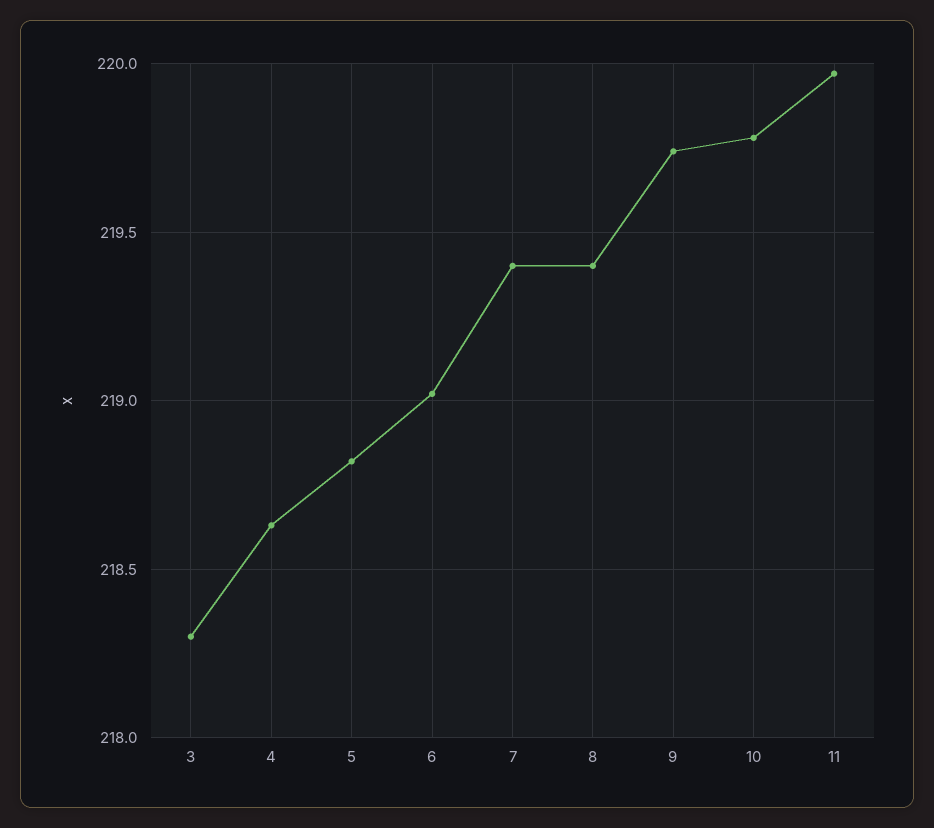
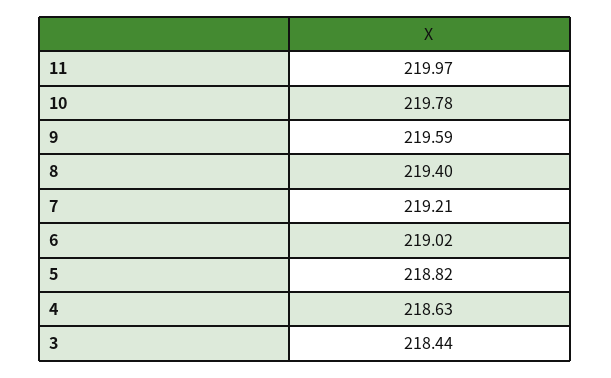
  {
-   "3": 218.3,
+   "3": 218.44,
    "4": 218.63,
    "5": 218.82,
    "6": 219.02,
-   "7": 219.4,
+   "7": 219.21,
    "8": 219.4,
-   "9": 219.75,
+   "9": 219.59,
    "10": 219.78,
    "11": 219.97
  }

